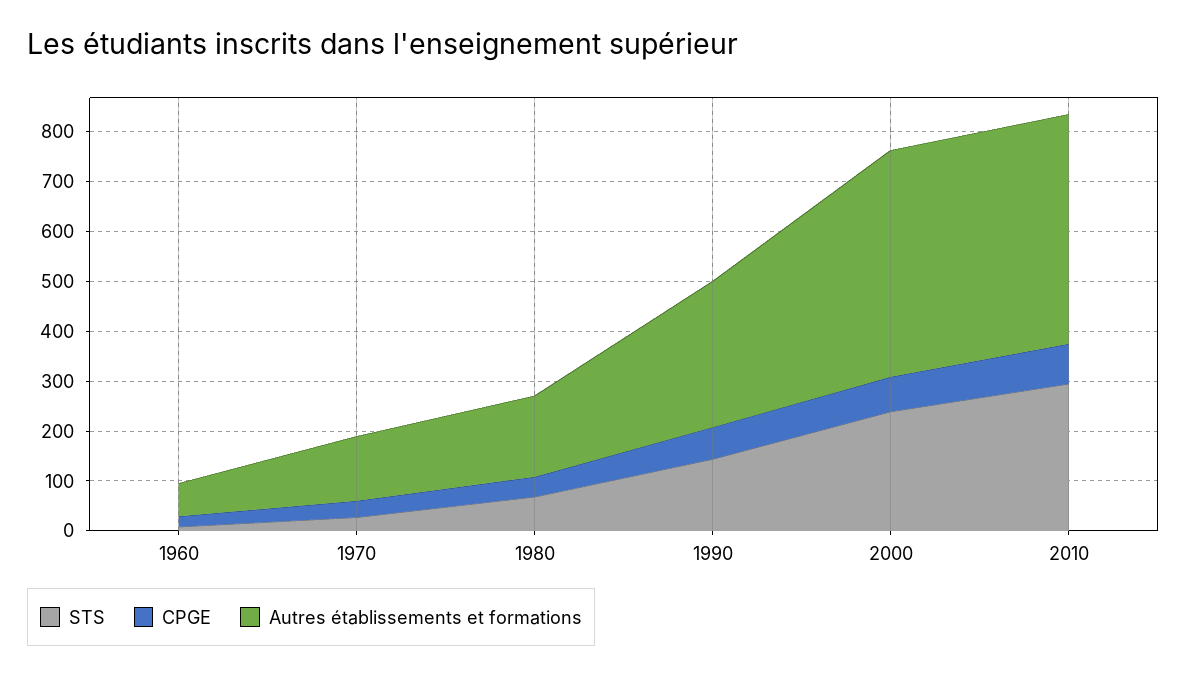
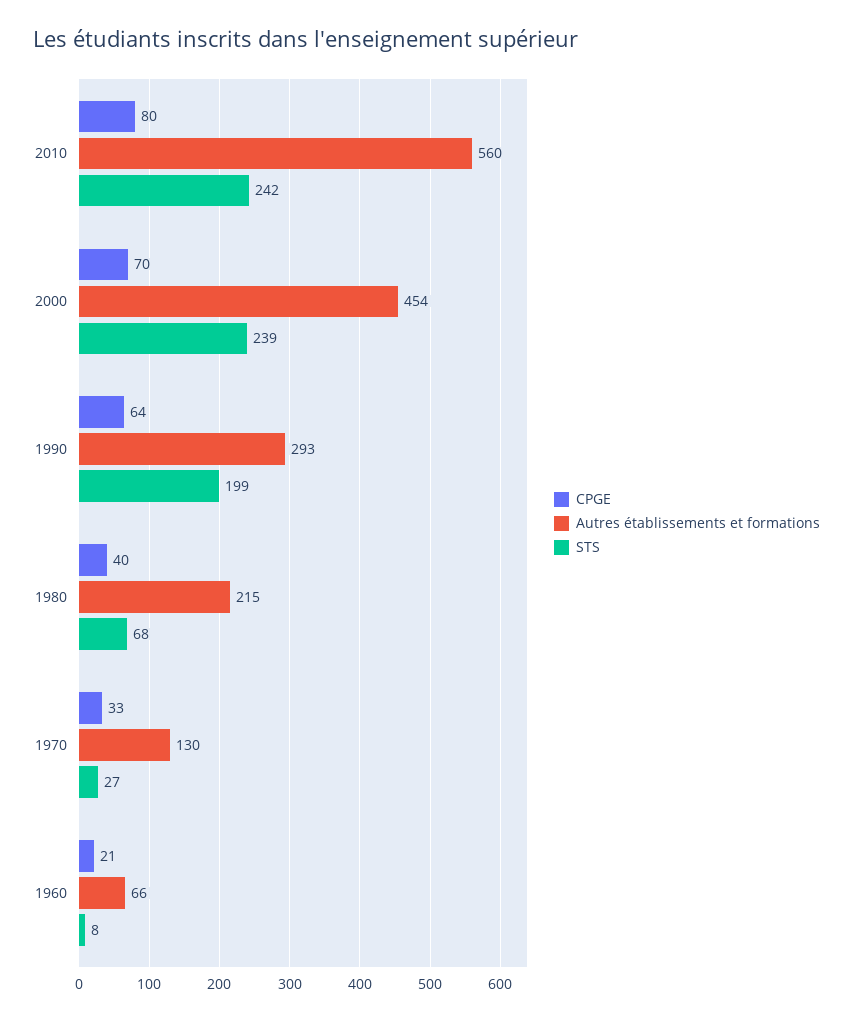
  {
    "STS": {
      "1960": 8,
      "1970": 27,
      "1980": 68,
-     "1990": 140,
+     "1990": 199,
      "2000": 239,
-     "2010": 300
+     "2010": 242
    },
    "CPGE": {
      "1960": 21,
      "1970": 33,
      "1980": 40,
      "1990": 64,
      "2000": 70,
      "2010": 80
    },
    "Autres établissements et formations": {
      "1960": 66,
      "1970": 130,
-     "1980": 160,
+     "1980": 215,
      "1990": 293,
      "2000": 454,
-     "2010": 460
+     "2010": 560
    }
  }

